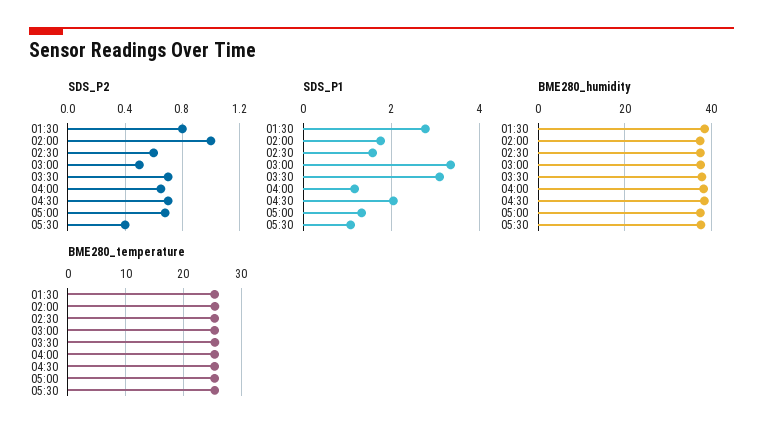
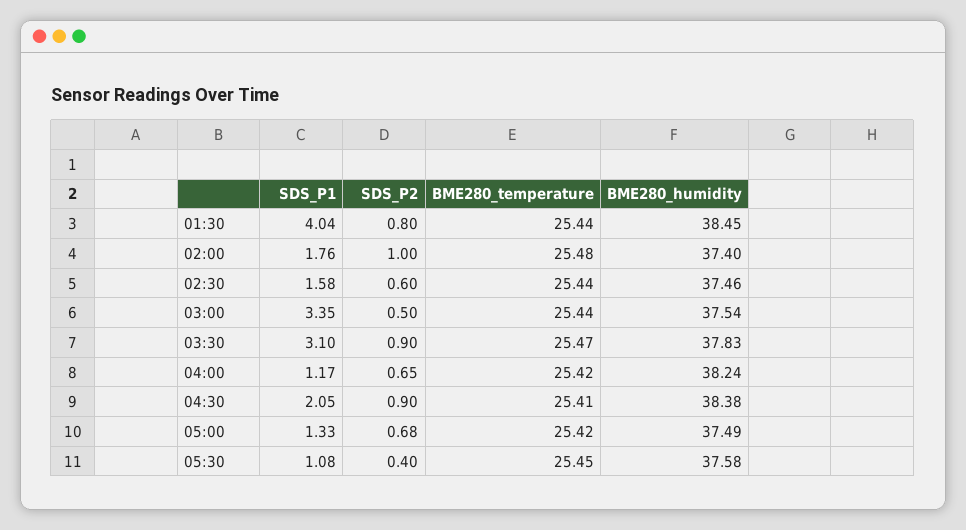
  {
    "SDS_P2": {
      "01:30": 0.8,
      "02:00": 1,
      "02:30": 0.6,
      "03:00": 0.5,
-     "03:30": 0.7,
+     "03:30": 0.9,
      "04:00": 0.65,
-     "04:30": 0.7,
+     "04:30": 0.9,
      "05:00": 0.68,
      "05:30": 0.4
    },
    "SDS_P1": {
-     "01:30": 2.8,
+     "01:30": 4.04,
      "02:00": 1.76,
      "02:30": 1.58,
      "03:00": 3.35,
      "03:30": 3.1,
      "04:00": 1.17,
      "04:30": 2.05,
      "05:00": 1.33,
      "05:30": 1.08
    },
    "BME280_humidity": {
      "01:30": 38.45,
      "02:00": 37.4,
      "02:30": 37.46,
      "03:00": 37.54,
      "03:30": 37.83,
      "04:00": 38.24,
      "04:30": 38.38,
      "05:00": 37.49,
      "05:30": 37.58
    },
    "BME280_temperature": {
      "01:30": 25.44,
      "02:00": 25.48,
      "02:30": 25.44,
      "03:00": 25.44,
      "03:30": 25.47,
      "04:00": 25.42,
      "04:30": 25.41,
      "05:00": 25.42,
      "05:30": 25.45
    }
  }

